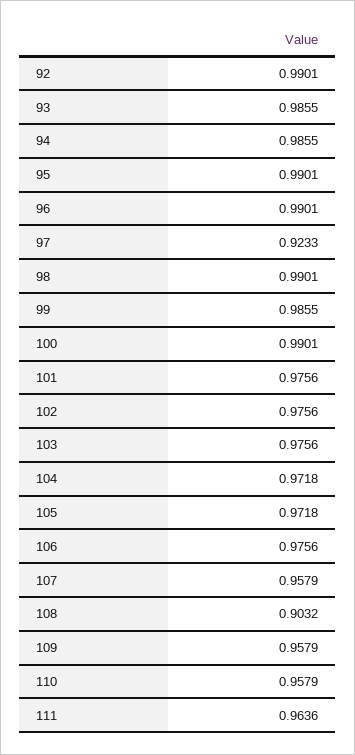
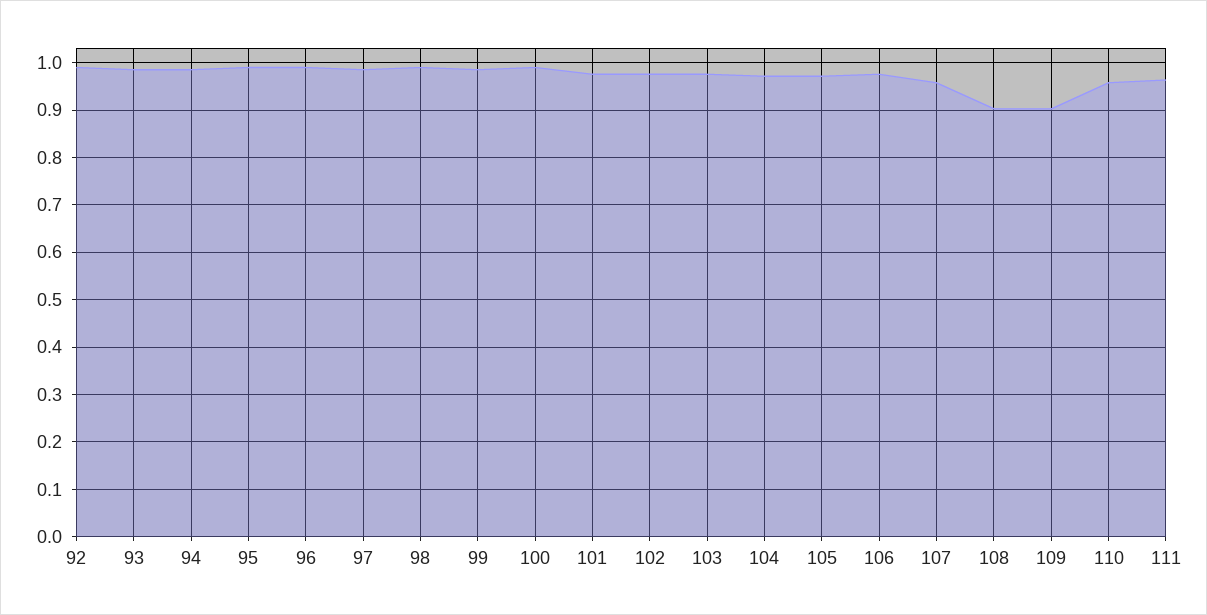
  {
    "92": 0.9901,
    "93": 0.9855,
    "94": 0.9855,
    "95": 0.9901,
    "96": 0.9901,
-   "97": 0.9233,
+   "97": 0.98,
    "98": 0.9901,
    "99": 0.9855,
    "100": 0.9901,
    "101": 0.9756,
    "102": 0.9756,
    "103": 0.9756,
    "104": 0.9718,
    "105": 0.9718,
    "106": 0.9756,
    "107": 0.9579,
    "108": 0.9032,
-   "109": 0.9579,
+   "109": 0.9,
    "110": 0.9579,
    "111": 0.9636
  }

